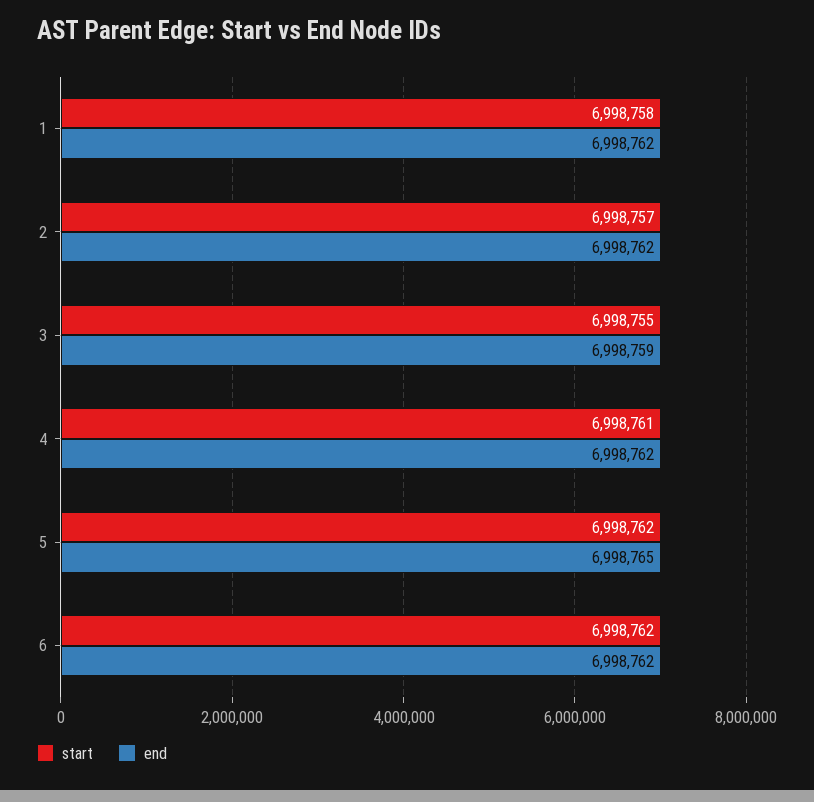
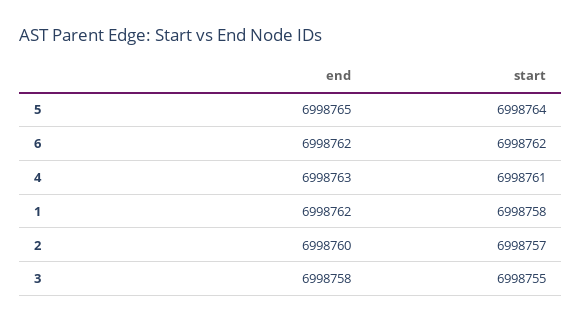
  {
    "start": {
      "1": 6998758,
      "2": 6998757,
      "3": 6998755,
      "4": 6998761,
-     "5": 6998762,
+     "5": 6998764,
      "6": 6998762
    },
    "end": {
      "1": 6998762,
-     "2": 6998762,
+     "2": 6998760,
-     "3": 6998759,
+     "3": 6998758,
-     "4": 6998762,
+     "4": 6998763,
      "5": 6998765,
      "6": 6998762
    }
  }

